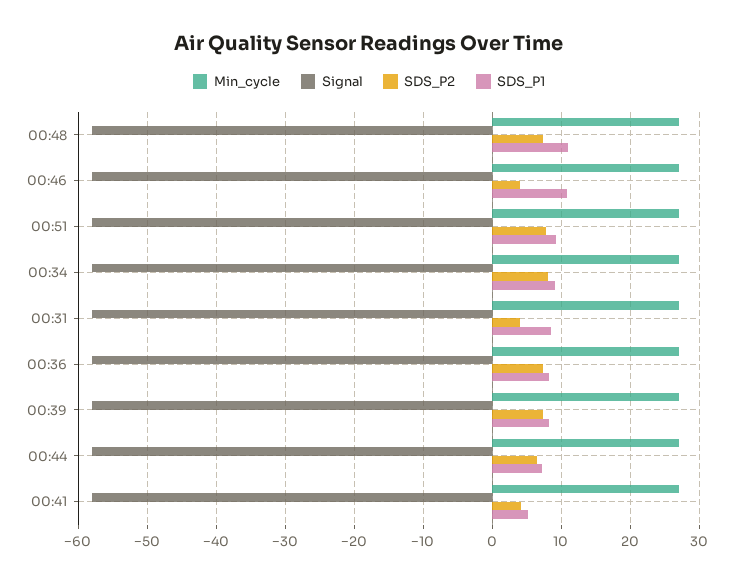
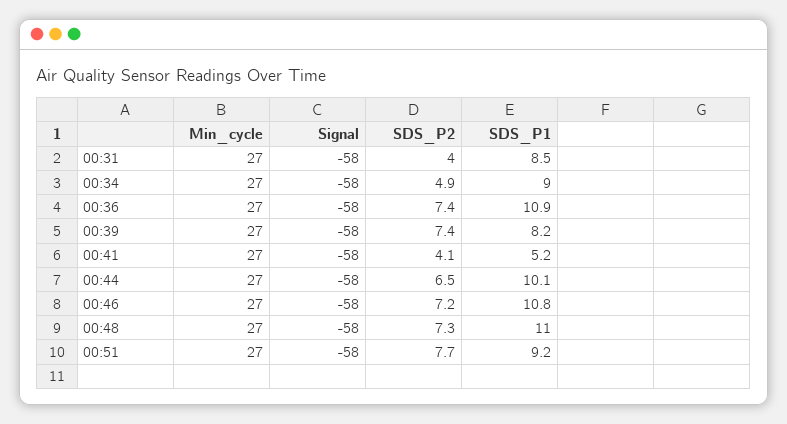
  {
    "Min_cycle": {
      "00:48": 27,
      "00:46": 27,
      "00:51": 27,
      "00:34": 27,
      "00:31": 27,
      "00:36": 27,
      "00:39": 27,
      "00:44": 27,
      "00:41": 27
    },
    "Signal": {
      "00:48": -58,
      "00:46": -58,
      "00:51": -58,
      "00:34": -58,
      "00:31": -58,
      "00:36": -58,
      "00:39": -58,
      "00:44": -58,
      "00:41": -58
    },
    "SDS_P2": {
      "00:48": 7.3,
-     "00:46": 4,
+     "00:46": 7.2,
      "00:51": 7.7,
-     "00:34": 8,
+     "00:34": 4.9,
      "00:31": 4,
      "00:36": 7.4,
      "00:39": 7.4,
      "00:44": 6.5,
      "00:41": 4.1
    },
    "SDS_P1": {
      "00:48": 11,
      "00:46": 10.8,
      "00:51": 9.2,
      "00:34": 9,
      "00:31": 8.5,
-     "00:36": 8,
+     "00:36": 10.9,
      "00:39": 8.2,
-     "00:44": 7,
+     "00:44": 10.1,
      "00:41": 5.2
    }
  }

